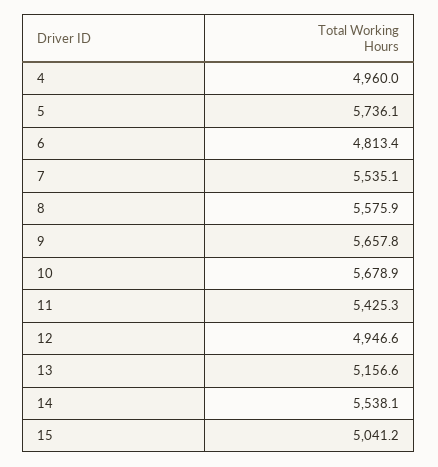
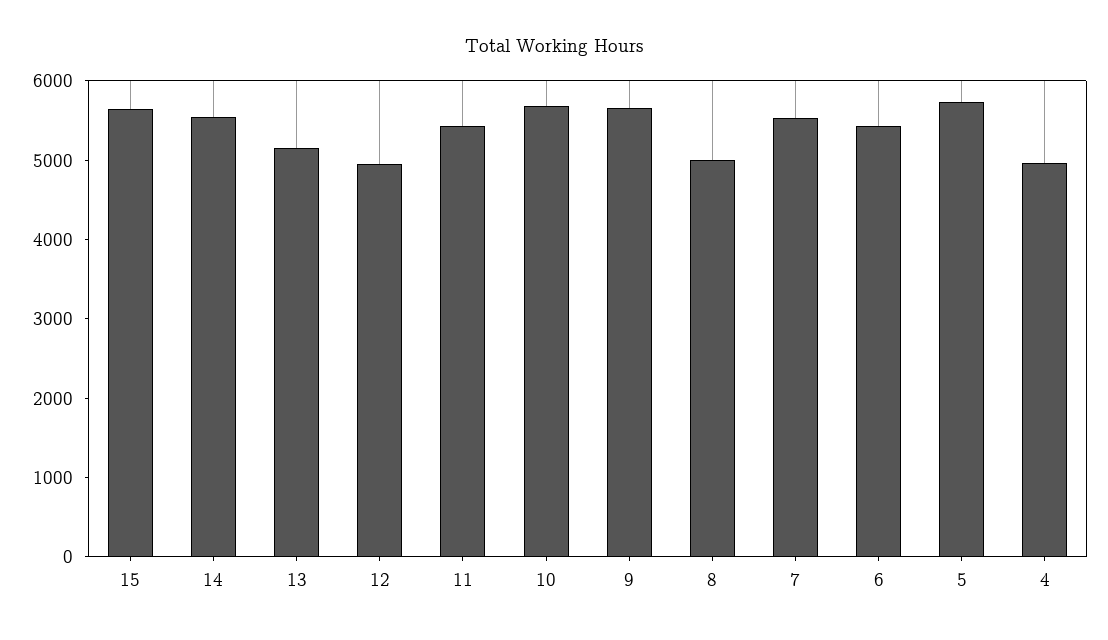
  {
    "4": 4960,
    "5": 5736.1,
-   "6": 4813.4,
+   "6": 5400,
    "7": 5535.1,
-   "8": 5575.9,
+   "8": 5000,
    "9": 5657.8,
    "10": 5678.9,
    "11": 5425.3,
    "12": 4946.6,
    "13": 5156.6,
    "14": 5538.1,
-   "15": 5041.2
+   "15": 5600
  }

